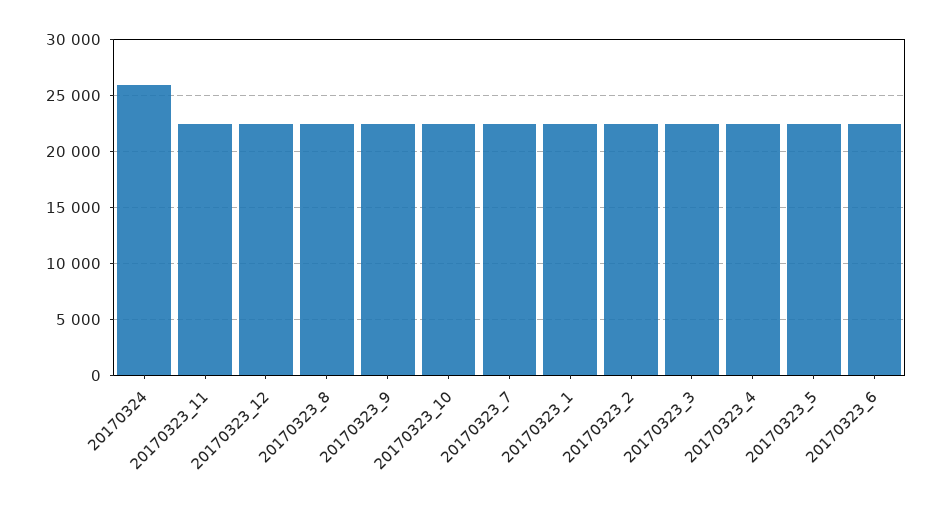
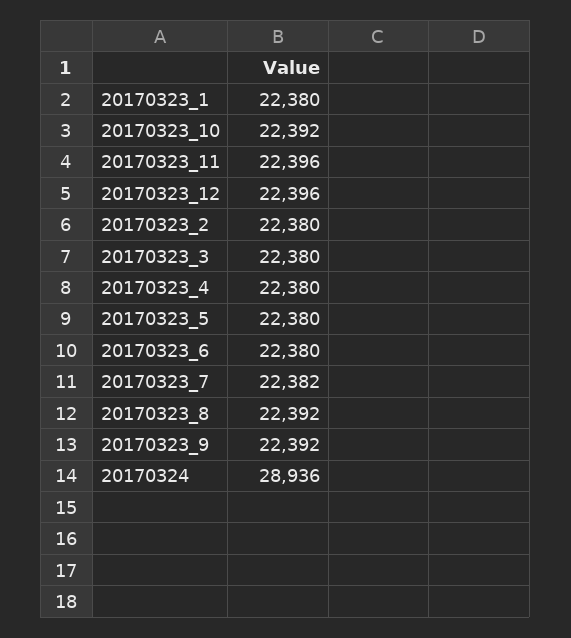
  {
-   "20170324": 26000,
+   "20170324": 28936,
    "20170323_11": 22396,
    "20170323_12": 22396,
    "20170323_8": 22392,
    "20170323_9": 22392,
    "20170323_10": 22392,
    "20170323_7": 22382,
    "20170323_1": 22380,
    "20170323_2": 22380,
    "20170323_3": 22380,
    "20170323_4": 22380,
    "20170323_5": 22380,
    "20170323_6": 22380
  }

